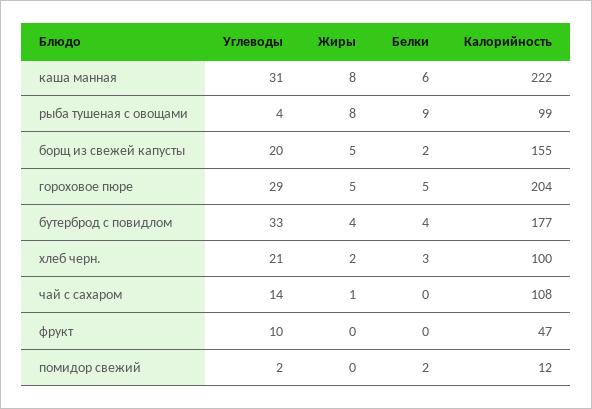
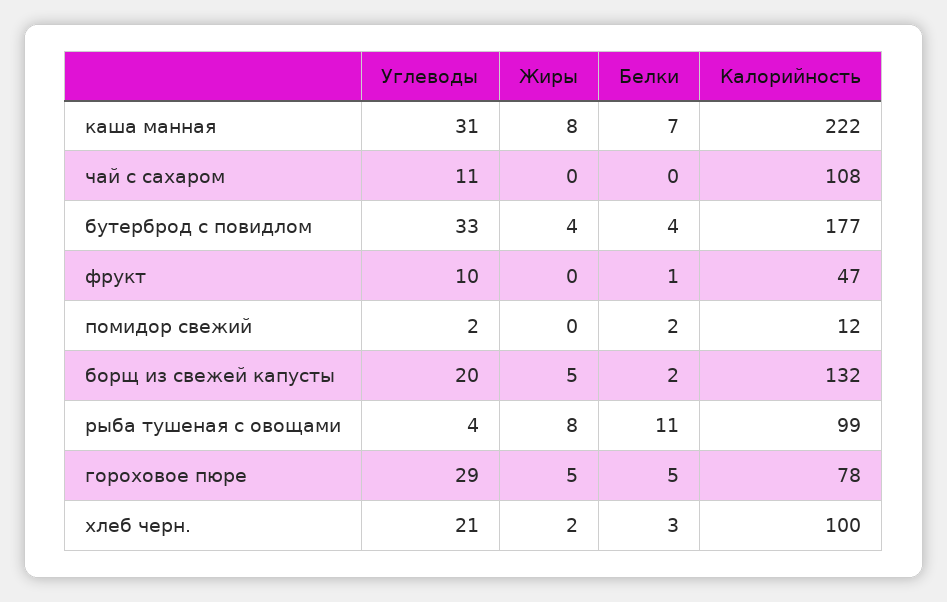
  {
    "Углеводы": {
      "каша манная": 31,
      "рыба тушеная с овощами": 4,
      "борщ из свежей капусты": 20,
      "гороховое пюре": 29,
      "бутерброд с повидлом": 33,
      "хлеб черн.": 21,
-     "чай с сахаром": 14,
+     "чай с сахаром": 11,
      "фрукт": 10,
      "помидор свежий": 2
    },
    "Жиры": {
      "каша манная": 8,
      "рыба тушеная с овощами": 8,
      "борщ из свежей капусты": 5,
      "гороховое пюре": 5,
      "бутерброд с повидлом": 4,
      "хлеб черн.": 2,
-     "чай с сахаром": 1,
+     "чай с сахаром": 0,
      "фрукт": 0,
      "помидор свежий": 0
    },
    "Белки": {
-     "каша манная": 6,
+     "каша манная": 7,
-     "рыба тушеная с овощами": 9,
+     "рыба тушеная с овощами": 11,
      "борщ из свежей капусты": 2,
      "гороховое пюре": 5,
      "бутерброд с повидлом": 4,
      "хлеб черн.": 3,
      "чай с сахаром": 0,
-     "фрукт": 0,
+     "фрукт": 1,
      "помидор свежий": 2
    },
    "Калорийность": {
      "каша манная": 222,
      "рыба тушеная с овощами": 99,
-     "борщ из свежей капусты": 155,
+     "борщ из свежей капусты": 132,
-     "гороховое пюре": 204,
+     "гороховое пюре": 78,
      "бутерброд с повидлом": 177,
      "хлеб черн.": 100,
      "чай с сахаром": 108,
      "фрукт": 47,
      "помидор свежий": 12
    }
  }

